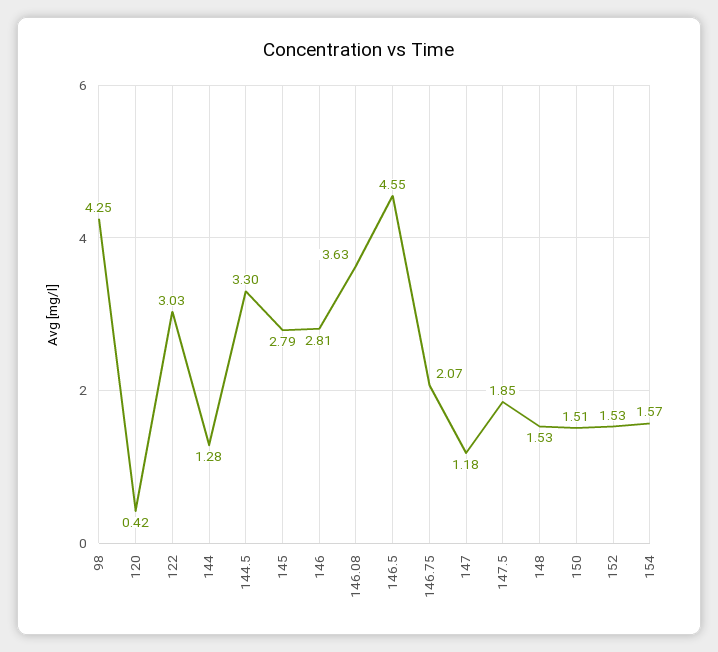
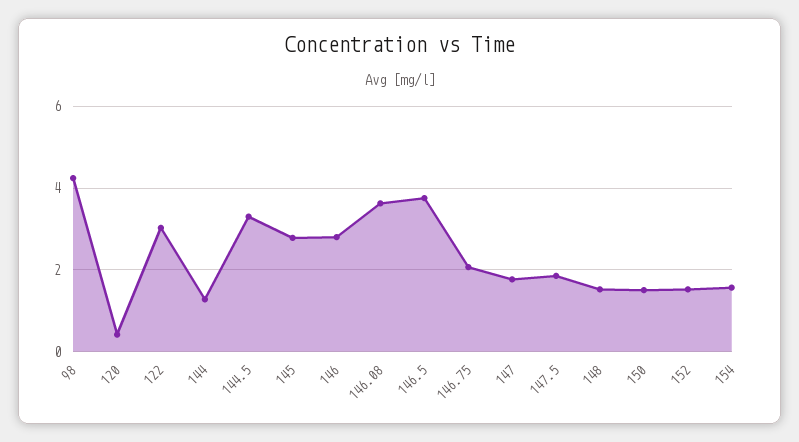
  {
    "98": 4.25,
    "120": 0.42,
    "122": 3.03,
    "144": 1.28,
    "144.5": 3.3,
    "145": 2.79,
    "146": 2.81,
    "146.08": 3.63,
-   "146.5": 4.55,
+   "146.5": 3.8,
    "146.75": 2.07,
-   "147": 1.18,
+   "147": 1.8,
    "147.5": 1.85,
    "148": 1.53,
    "150": 1.51,
    "152": 1.53,
    "154": 1.57
  }

